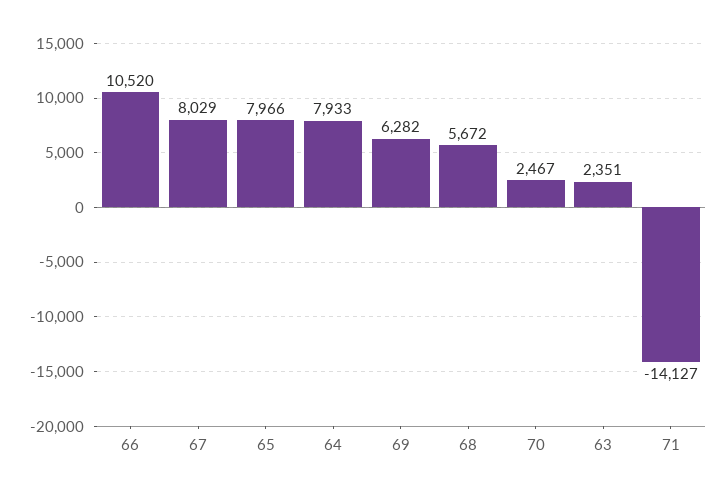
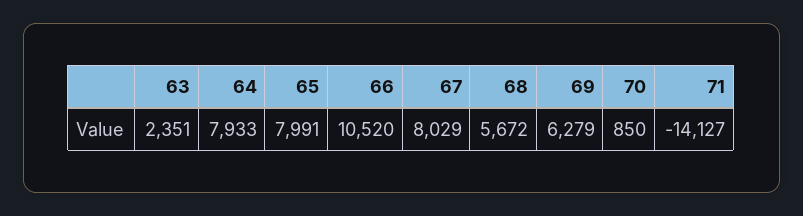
  {
    "66": 10520,
    "67": 8029,
-   "65": 7966,
+   "65": 7991,
    "64": 7933,
-   "69": 6282,
+   "69": 6279,
    "68": 5672,
-   "70": 2467,
+   "70": 850,
    "63": 2351,
    "71": -14127
  }

